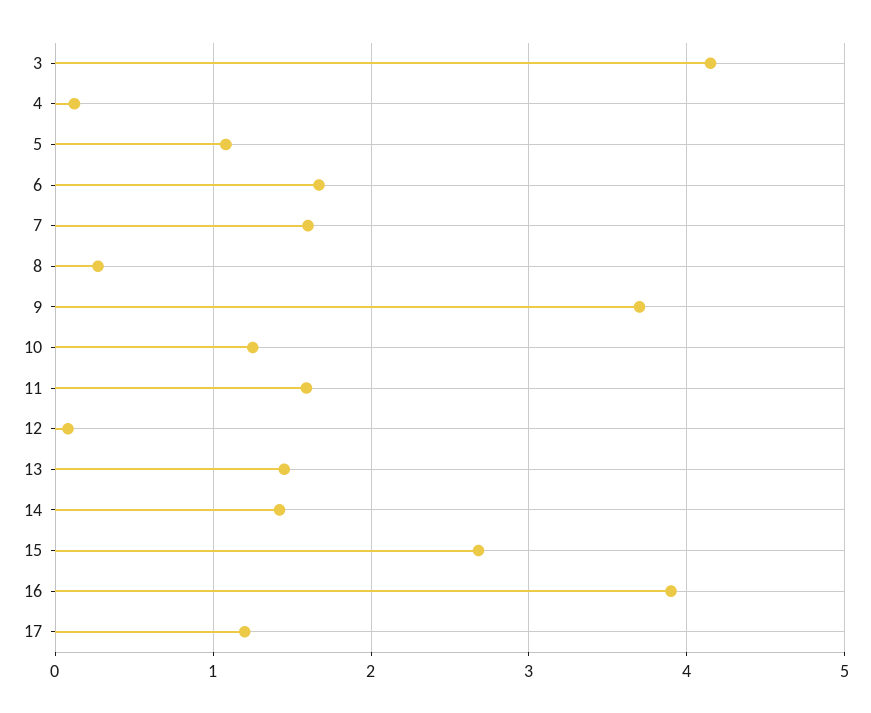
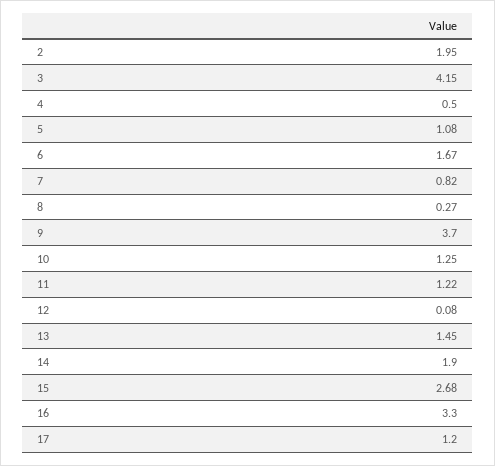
  {
    "3": 4.15,
-   "4": 0.1,
+   "4": 0.5,
    "5": 1.08,
    "6": 1.67,
-   "7": 1.6,
+   "7": 0.82,
    "8": 0.27,
    "9": 3.7,
    "10": 1.25,
-   "11": 1.6,
+   "11": 1.22,
    "12": 0.08,
    "13": 1.45,
-   "14": 1.4,
+   "14": 1.9,
    "15": 2.68,
-   "16": 3.9,
+   "16": 3.3,
-   "17": 1.2
+   "17": 1.2,
+   "2": 1.95
  }

